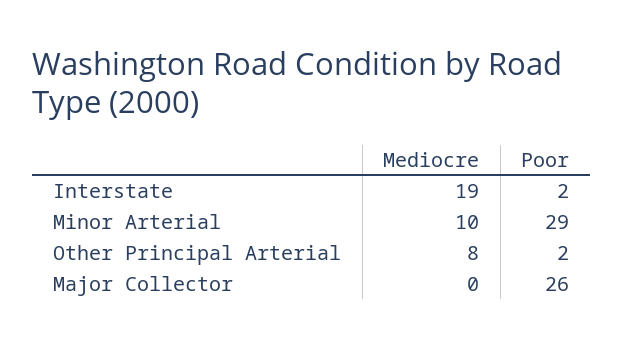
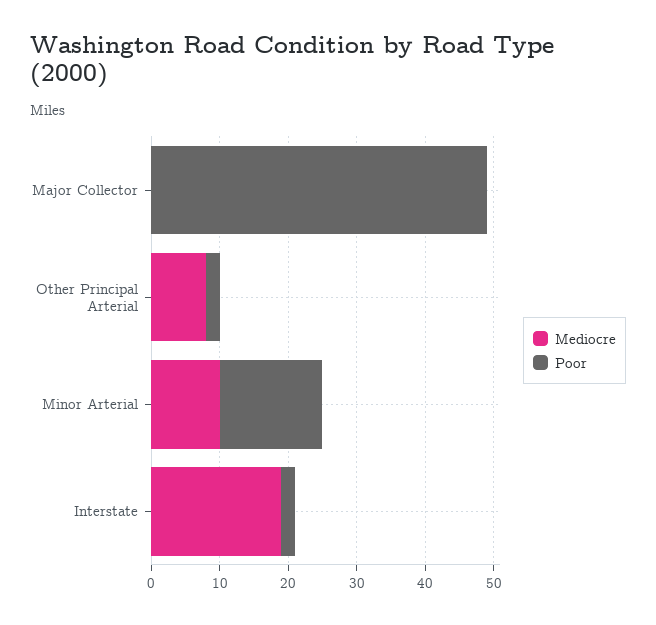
  {
    "Mediocre": {
      "Interstate": 19,
      "Minor Arterial": 10,
      "Other Principal Arterial": 8,
      "Major Collector": 0
    },
    "Poor": {
      "Interstate": 2,
-     "Minor Arterial": 29,
+     "Minor Arterial": 15,
      "Other Principal Arterial": 2,
-     "Major Collector": 26
+     "Major Collector": 50
    }
  }

